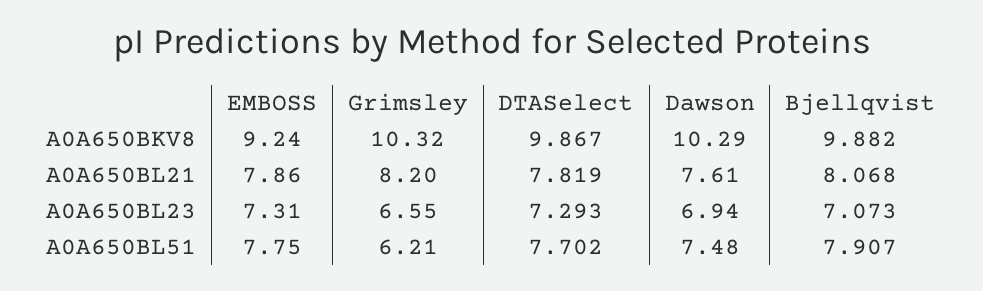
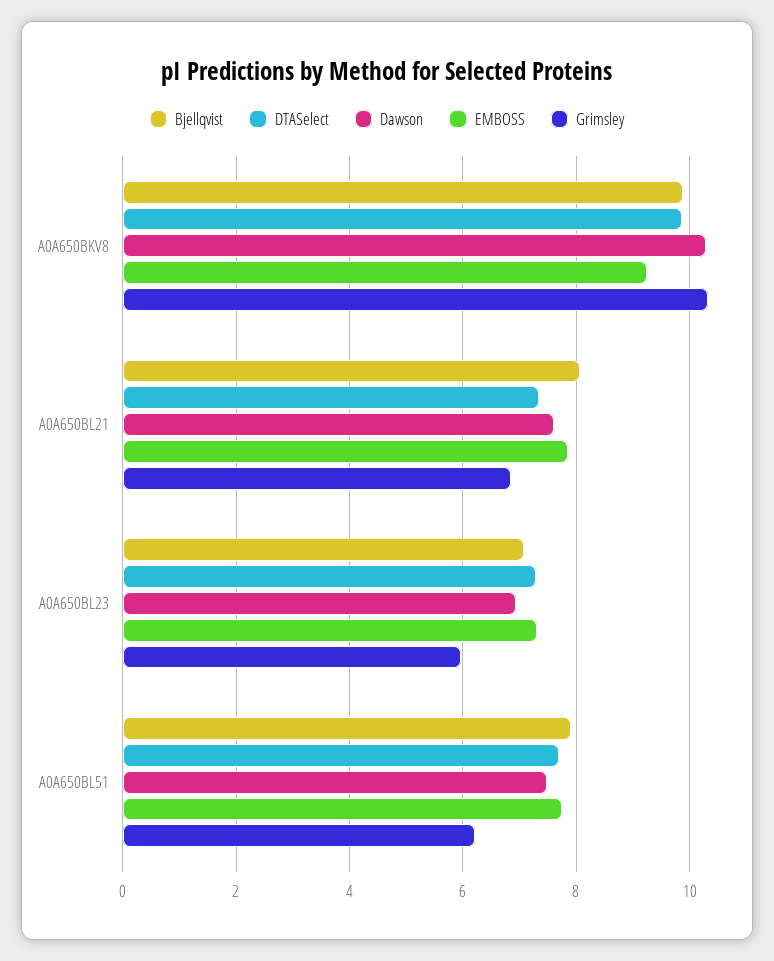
  {
    "EMBOSS": {
      "A0A650BKV8": 9.24,
      "A0A650BL21": 7.86,
      "A0A650BL23": 7.31,
      "A0A650BL51": 7.75
    },
    "Grimsley": {
      "A0A650BKV8": 10.32,
-     "A0A650BL21": 8.2,
+     "A0A650BL21": 6.8,
-     "A0A650BL23": 6.55,
+     "A0A650BL23": 6,
      "A0A650BL51": 6.21
    },
    "DTASelect": {
      "A0A650BKV8": 9.867,
-     "A0A650BL21": 7.819,
+     "A0A650BL21": 7.4,
      "A0A650BL23": 7.293,
      "A0A650BL51": 7.702
    },
    "Dawson": {
      "A0A650BKV8": 10.29,
      "A0A650BL21": 7.61,
      "A0A650BL23": 6.94,
      "A0A650BL51": 7.48
    },
    "Bjellqvist": {
      "A0A650BKV8": 9.882,
      "A0A650BL21": 8.068,
      "A0A650BL23": 7.073,
      "A0A650BL51": 7.907
    }
  }

